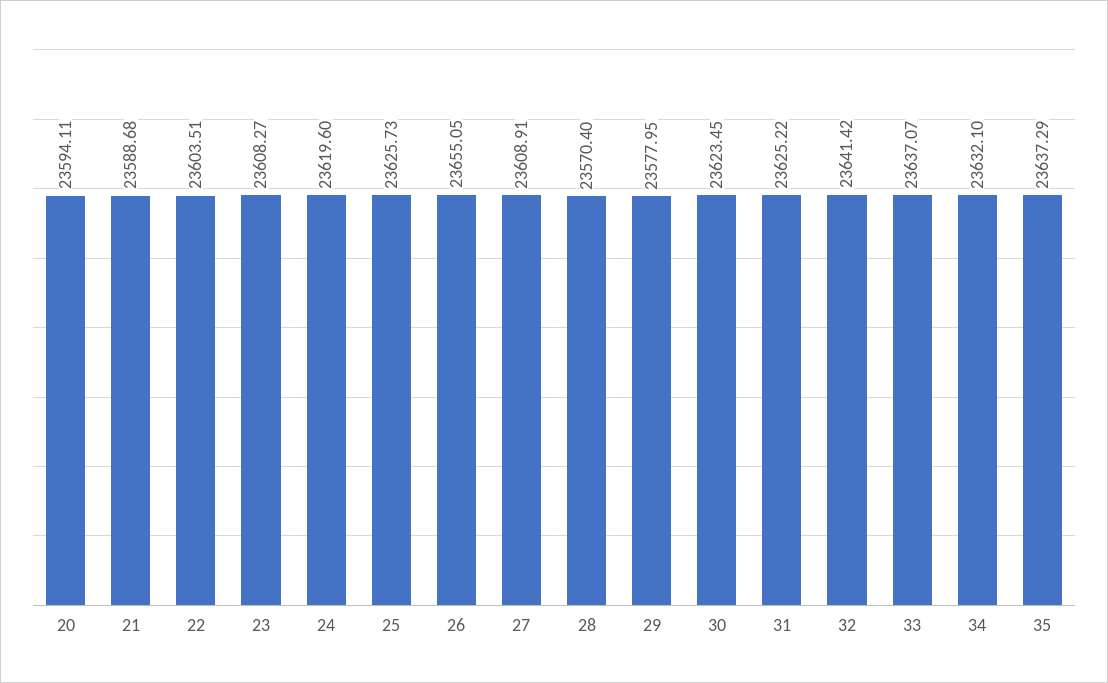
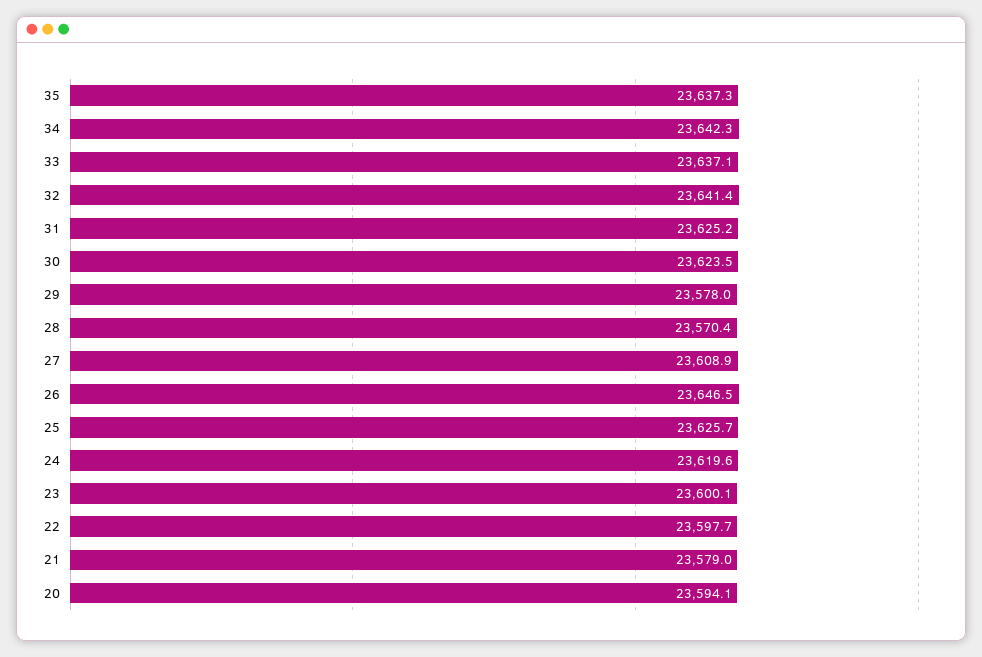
  {
    "20": 23594.11,
-   "21": 23588.68,
+   "21": 23579,
-   "22": 23603.51,
+   "22": 23597.7,
-   "23": 23608.27,
+   "23": 23600.1,
    "24": 23619.6,
    "25": 23625.73,
-   "26": 23655.05,
+   "26": 23646.5,
    "27": 23608.91,
    "28": 23570.4,
    "29": 23577.95,
    "30": 23623.45,
    "31": 23625.22,
    "32": 23641.42,
    "33": 23637.07,
-   "34": 23632.1,
+   "34": 23642.3,
    "35": 23637.29
  }

